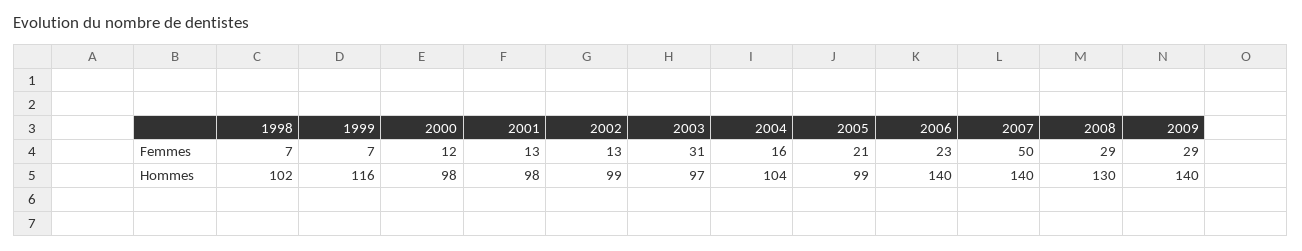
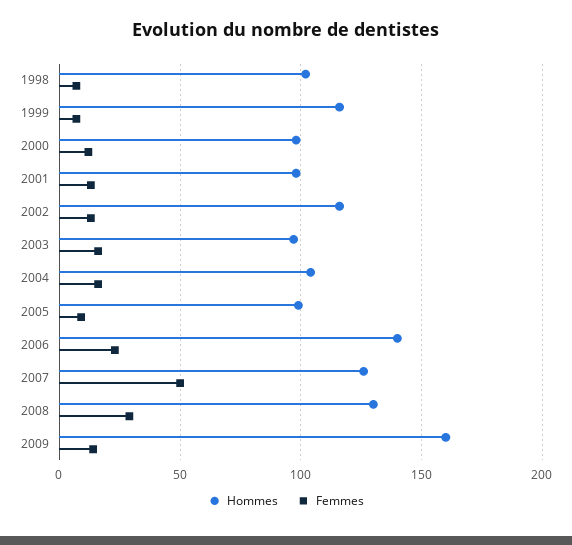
  {
    "Femmes": {
      "1998": 7,
      "1999": 7,
      "2000": 12,
      "2001": 13,
      "2002": 13,
-     "2003": 31,
+     "2003": 15,
      "2004": 16,
-     "2005": 21,
+     "2005": 10,
      "2006": 23,
      "2007": 50,
      "2008": 29,
-     "2009": 29
+     "2009": 15
    },
    "Hommes": {
      "1998": 102,
      "1999": 116,
      "2000": 98,
      "2001": 98,
-     "2002": 99,
+     "2002": 115,
      "2003": 97,
      "2004": 104,
      "2005": 99,
      "2006": 140,
-     "2007": 140,
+     "2007": 125,
      "2008": 130,
-     "2009": 140
+     "2009": 160
    }
  }

